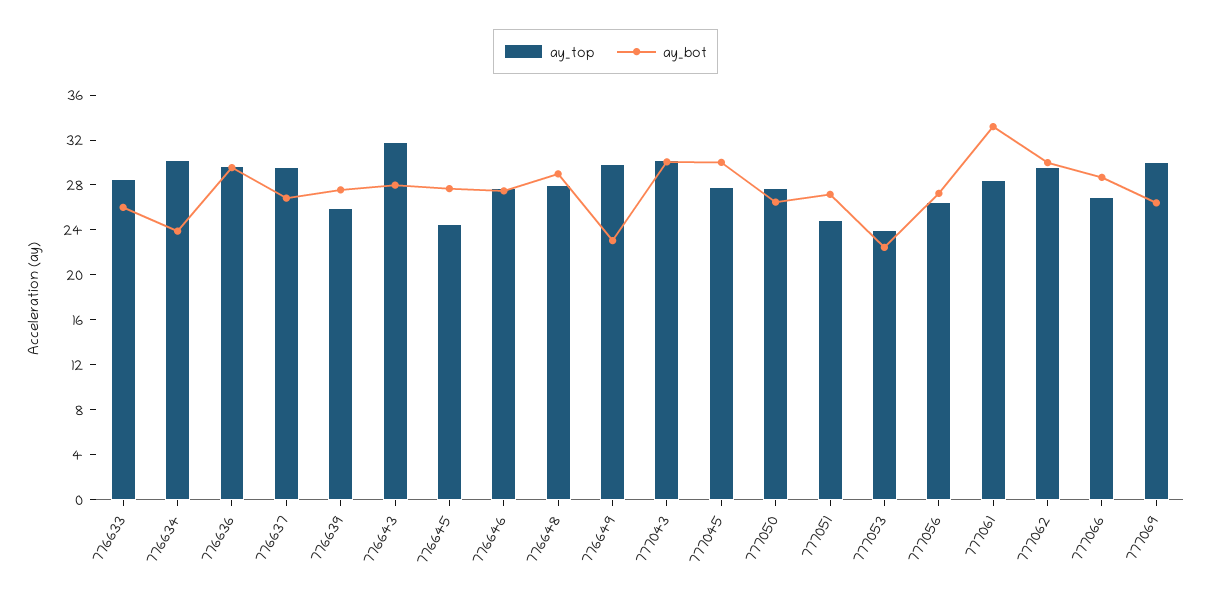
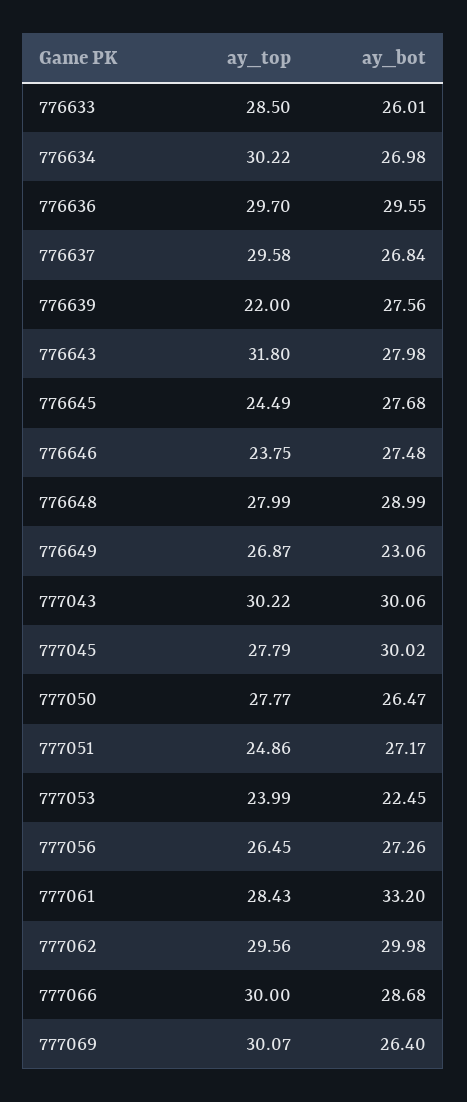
  {
    "ay_top": {
      "776633": 28.5,
      "776634": 30.22,
      "776636": 29.7,
      "776637": 29.58,
-     "776639": 26,
+     "776639": 22,
      "776643": 31.8,
      "776645": 24.49,
-     "776646": 28,
+     "776646": 23.75,
      "776648": 27.99,
-     "776649": 30,
+     "776649": 26.87,
      "777043": 30.22,
      "777045": 27.79,
      "777050": 27.77,
      "777051": 24.86,
      "777053": 23.99,
      "777056": 26.45,
      "777061": 28.43,
      "777062": 29.56,
-     "777066": 27,
+     "777066": 30,
      "777069": 30.07
    },
    "ay_bot": {
      "776633": 26.01,
-     "776634": 24,
+     "776634": 26.98,
      "776636": 29.55,
      "776637": 26.84,
      "776639": 27.56,
      "776643": 27.98,
      "776645": 27.68,
      "776646": 27.48,
      "776648": 28.99,
      "776649": 23.06,
      "777043": 30.06,
      "777045": 30.02,
      "777050": 26.47,
      "777051": 27.17,
      "777053": 22.45,
      "777056": 27.26,
      "777061": 33.2,
      "777062": 29.98,
      "777066": 28.68,
      "777069": 26.4
    }
  }

